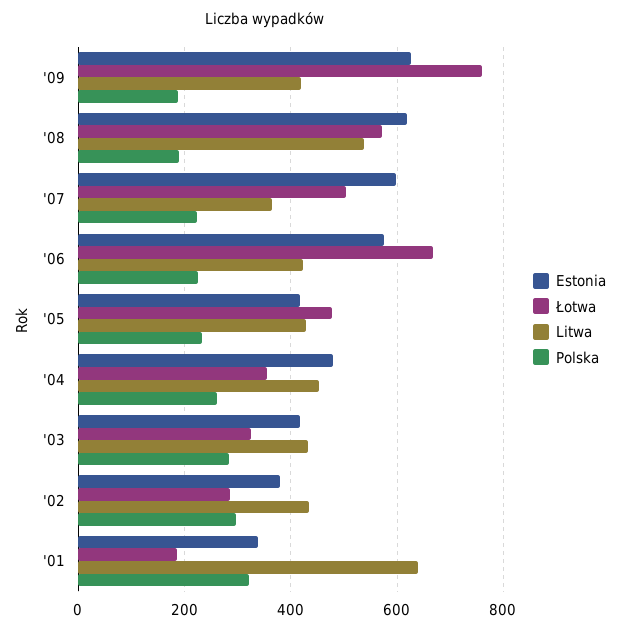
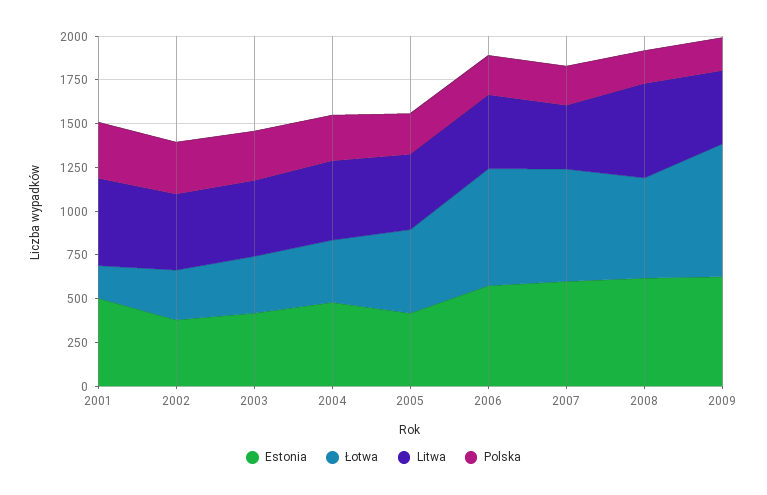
  {
    "Estonia": {
      "'09": 620,
      "'08": 620,
      "'07": 600,
      "'06": 580,
      "'05": 420,
      "'04": 480,
      "'03": 420,
      "'02": 380,
-     "'01": 340
+     "'01": 500
    },
    "Łotwa": {
      "'09": 760,
      "'08": 580,
-     "'07": 500,
+     "'07": 650,
      "'06": 660,
      "'05": 480,
      "'04": 360,
      "'03": 320,
      "'02": 280,
      "'01": 180
    },
    "Litwa": {
      "'09": 420,
      "'08": 540,
      "'07": 360,
      "'06": 420,
      "'05": 420,
      "'04": 460,
      "'03": 440,
      "'02": 440,
-     "'01": 640
+     "'01": 500
    },
    "Polska": {
      "'09": 180,
      "'08": 180,
      "'07": 220,
      "'06": 220,
      "'05": 240,
      "'04": 260,
      "'03": 280,
      "'02": 300,
      "'01": 320
    }
  }

